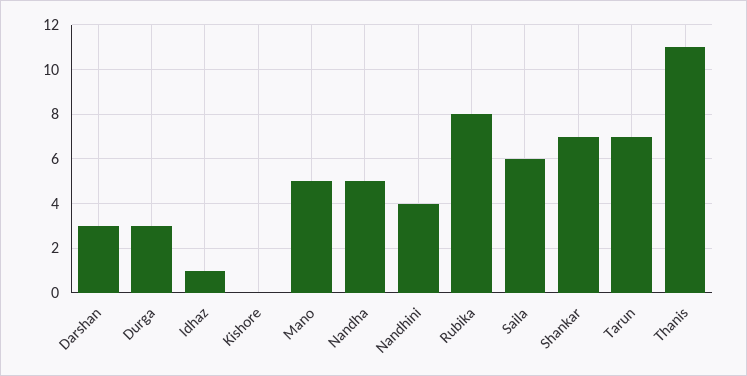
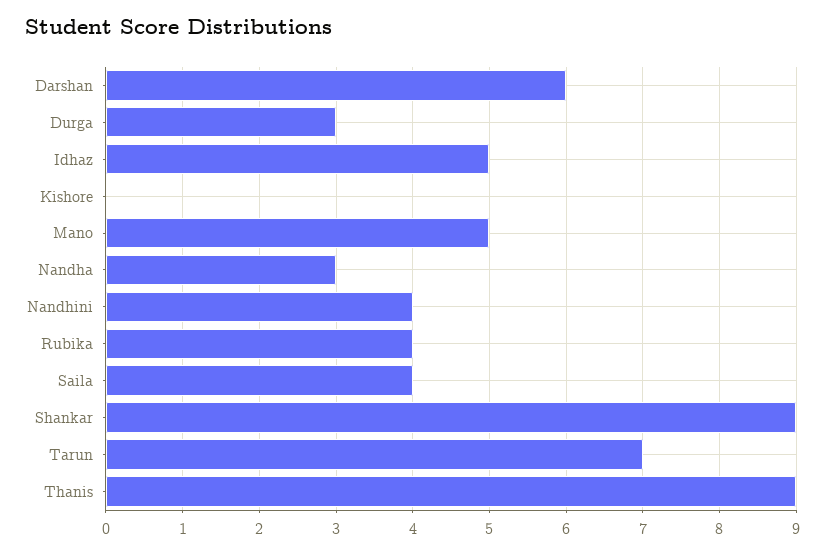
  {
-   "Darshan": 3,
+   "Darshan": 6,
    "Durga": 3,
-   "Idhaz": 1,
+   "Idhaz": 5,
    "Kishore": 0,
    "Mano": 5,
-   "Nandha": 5,
+   "Nandha": 3,
    "Nandhini": 4,
-   "Rubika": 8,
+   "Rubika": 4,
-   "Saila": 6,
+   "Saila": 4,
-   "Shankar": 7,
+   "Shankar": 9,
    "Tarun": 7,
-   "Thanis": 11
+   "Thanis": 9
  }

